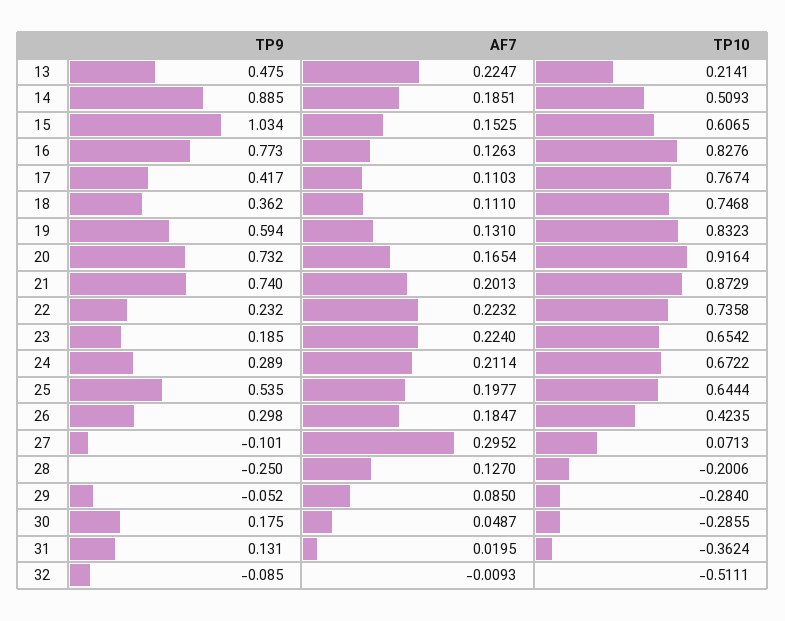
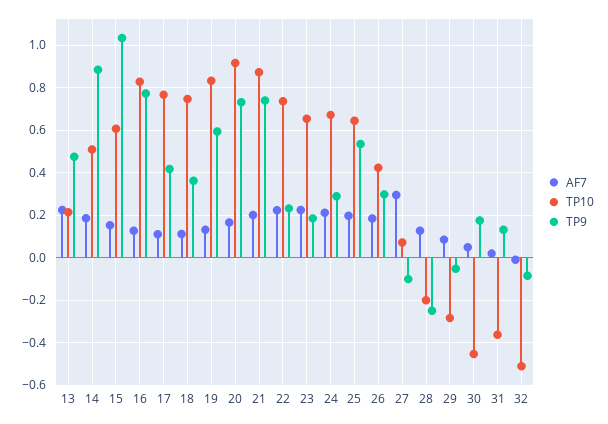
  {
    "TP9": {
      "13": 0.475,
      "14": 0.885,
      "15": 1.034,
      "16": 0.773,
      "17": 0.417,
      "18": 0.362,
      "19": 0.594,
      "20": 0.732,
      "21": 0.74,
      "22": 0.232,
      "23": 0.185,
      "24": 0.289,
      "25": 0.535,
      "26": 0.298,
      "27": -0.101,
      "28": -0.25,
      "29": -0.052,
      "30": 0.175,
      "31": 0.131,
      "32": -0.085
    },
    "AF7": {
      "13": 0.2247,
      "14": 0.1851,
      "15": 0.1525,
      "16": 0.1263,
      "17": 0.1103,
      "18": 0.111,
      "19": 0.131,
      "20": 0.1654,
      "21": 0.2013,
      "22": 0.2232,
      "23": 0.224,
      "24": 0.2114,
      "25": 0.1977,
      "26": 0.1847,
      "27": 0.2952,
      "28": 0.127,
      "29": 0.085,
      "30": 0.0487,
      "31": 0.0195,
      "32": -0.0093
    },
    "TP10": {
      "13": 0.2141,
      "14": 0.5093,
      "15": 0.6065,
      "16": 0.8276,
      "17": 0.7674,
      "18": 0.7468,
      "19": 0.8323,
      "20": 0.9164,
      "21": 0.8729,
      "22": 0.7358,
      "23": 0.6542,
      "24": 0.6722,
      "25": 0.6444,
      "26": 0.4235,
      "27": 0.0713,
      "28": -0.2006,
      "29": -0.284,
-     "30": -0.2855,
+     "30": -0.45,
      "31": -0.3624,
      "32": -0.5111
    }
  }

